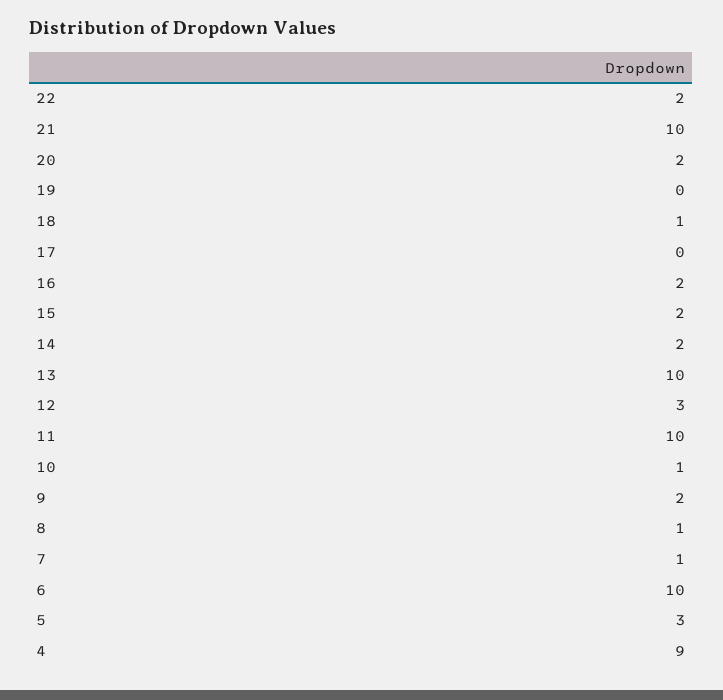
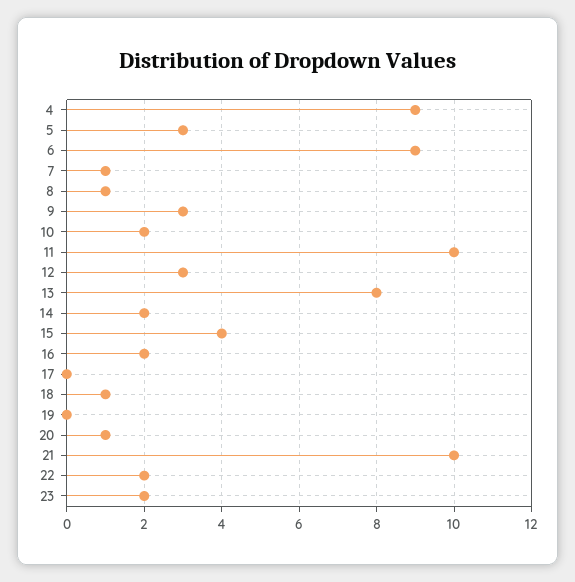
  {
    "22": 2,
    "21": 10,
-   "20": 2,
+   "20": 1,
    "19": 0,
    "18": 1,
    "17": 0,
    "16": 2,
-   "15": 2,
+   "15": 4,
    "14": 2,
-   "13": 10,
+   "13": 8,
    "12": 3,
    "11": 10,
-   "10": 1,
+   "10": 2,
-   "9": 2,
+   "9": 3,
    "8": 1,
    "7": 1,
-   "6": 10,
+   "6": 9,
    "5": 3,
-   "4": 9
+   "4": 9,
+   "23": 2
  }

